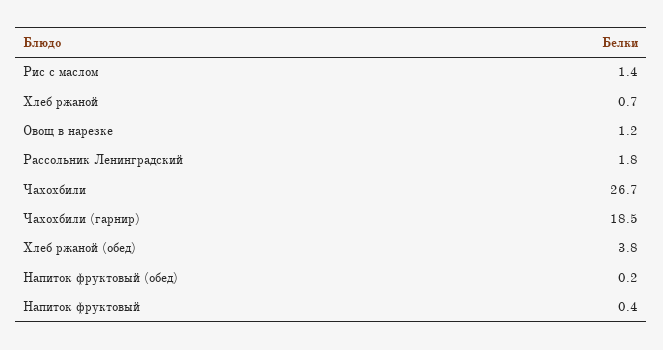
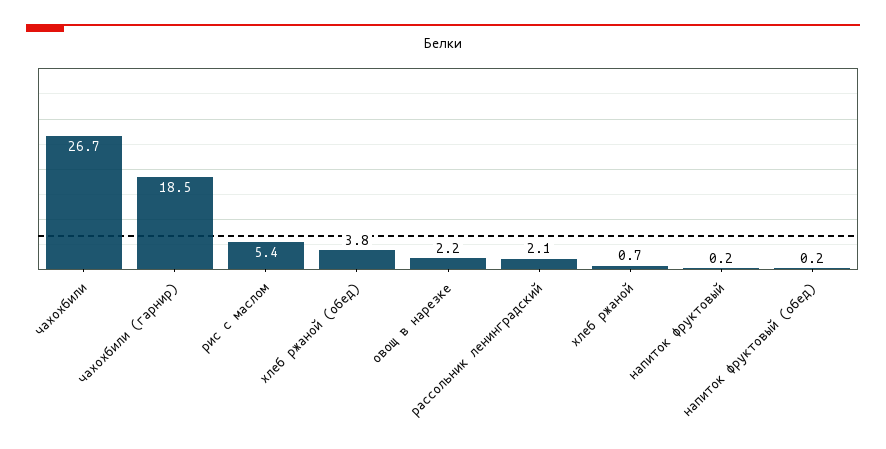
  {
-   "Рис с маслом": 1.4,
+   "Рис с маслом": 5.4,
    "Хлеб ржаной": 0.7,
-   "Овощ в нарезке": 1.2,
+   "Овощ в нарезке": 2.2,
-   "Рассольник Ленинградский": 1.8,
+   "Рассольник Ленинградский": 2.1,
    "Чахохбили": 26.7,
    "Чахохбили (гарнир)": 18.5,
    "Хлеб ржаной (обед)": 3.8,
    "Напиток фруктовый (обед)": 0.2,
-   "Напиток фруктовый": 0.4
+   "Напиток фруктовый": 0.2
  }

